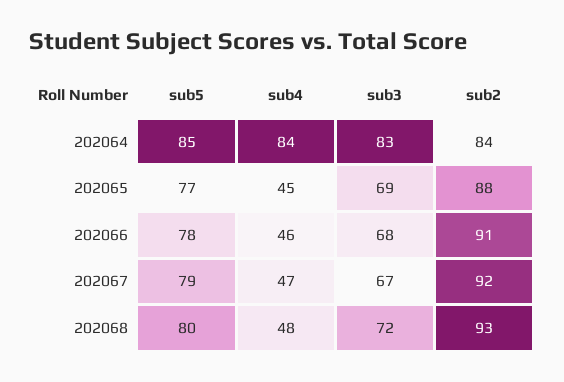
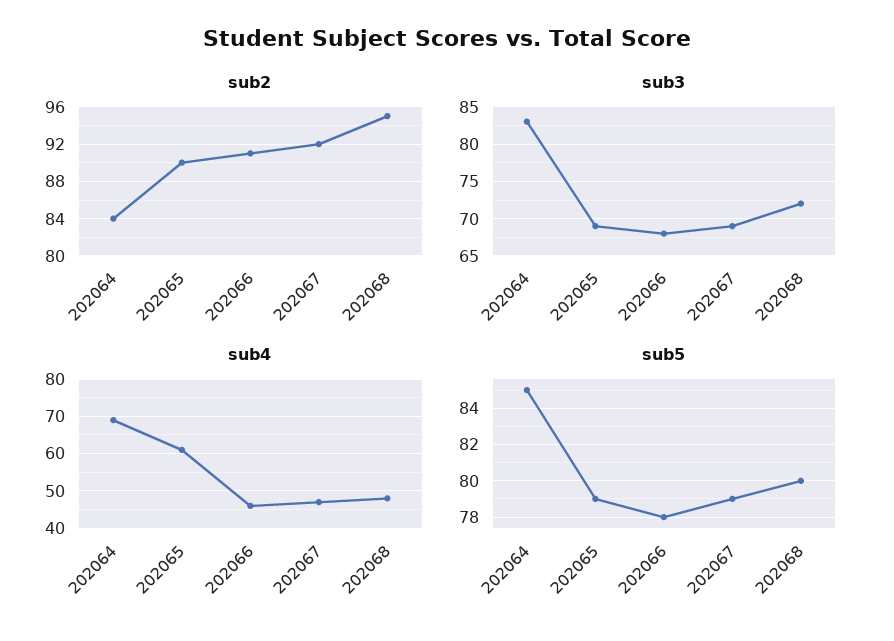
  {
    "sub5": {
      "202064": 85,
-     "202065": 77,
+     "202065": 79,
      "202066": 78,
      "202067": 79,
      "202068": 80
    },
    "sub4": {
-     "202064": 84,
+     "202064": 70,
-     "202065": 45,
+     "202065": 60,
      "202066": 46,
      "202067": 47,
      "202068": 48
    },
    "sub3": {
      "202064": 83,
      "202065": 69,
      "202066": 68,
-     "202067": 67,
+     "202067": 69,
      "202068": 72
    },
    "sub2": {
      "202064": 84,
-     "202065": 88,
+     "202065": 90,
      "202066": 91,
      "202067": 92,
-     "202068": 93
+     "202068": 95
    }
  }

